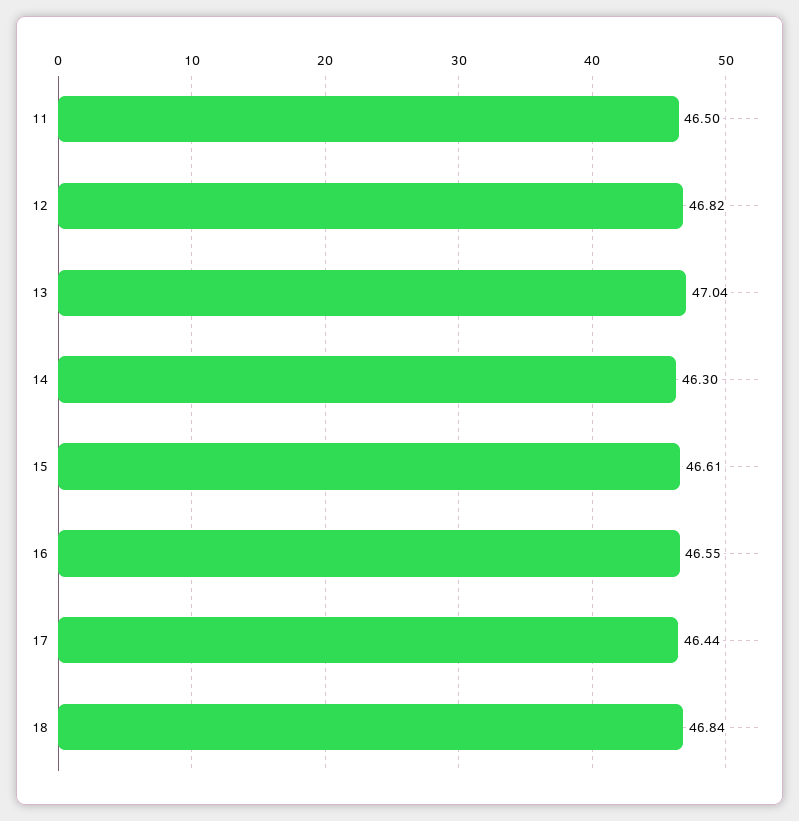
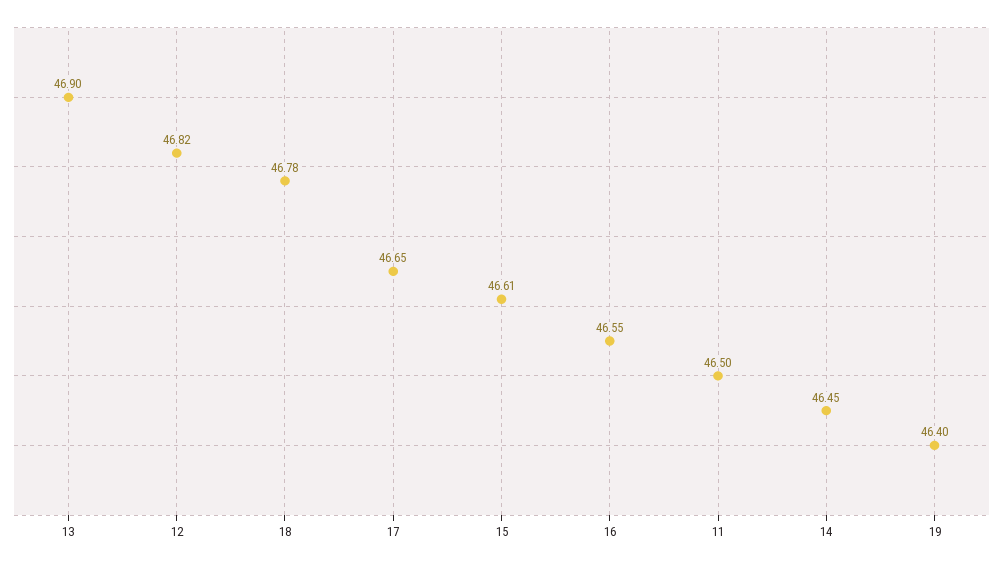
  {
    "11": 46.5,
    "12": 46.82,
-   "13": 47.04,
+   "13": 46.9,
-   "14": 46.3,
+   "14": 46.45,
    "15": 46.61,
    "16": 46.55,
-   "17": 46.44,
+   "17": 46.65,
-   "18": 46.84
+   "18": 46.78,
+   "19": 46.4
  }

